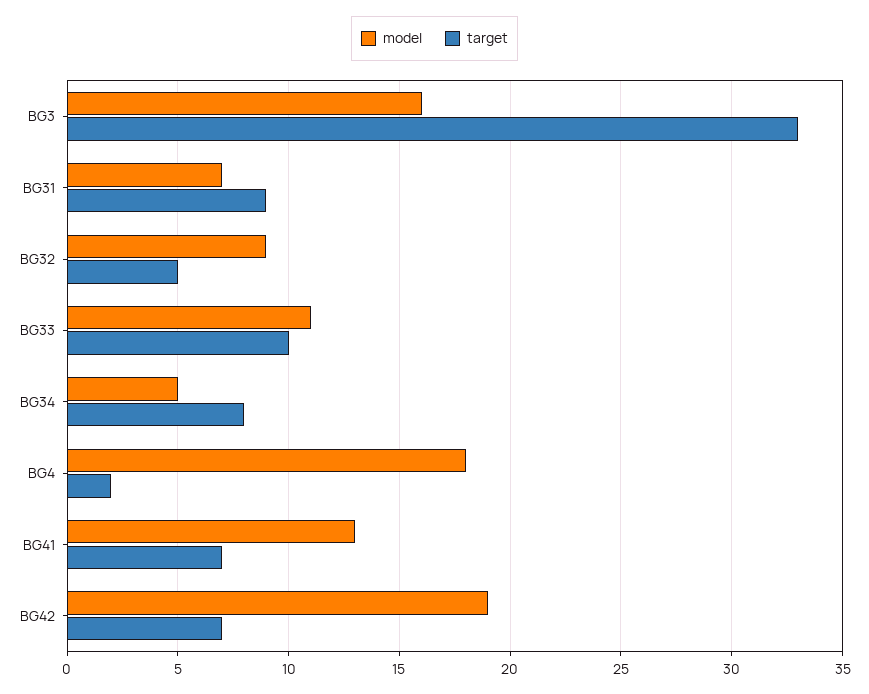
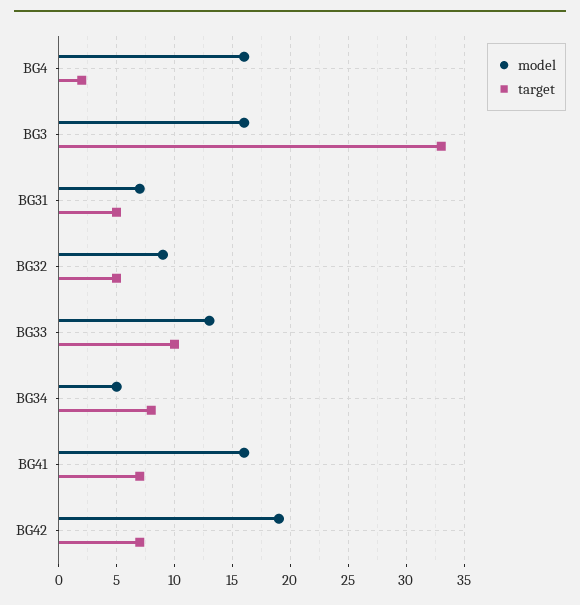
  {
    "model": {
      "BG3": 16,
      "BG31": 7,
      "BG32": 9,
-     "BG33": 11,
+     "BG33": 13,
      "BG34": 5,
-     "BG4": 18,
+     "BG4": 16,
-     "BG41": 13,
+     "BG41": 16,
      "BG42": 19
    },
    "target": {
      "BG3": 33,
-     "BG31": 9,
+     "BG31": 5,
      "BG32": 5,
      "BG33": 10,
      "BG34": 8,
      "BG4": 2,
      "BG41": 7,
      "BG42": 7
    }
  }

